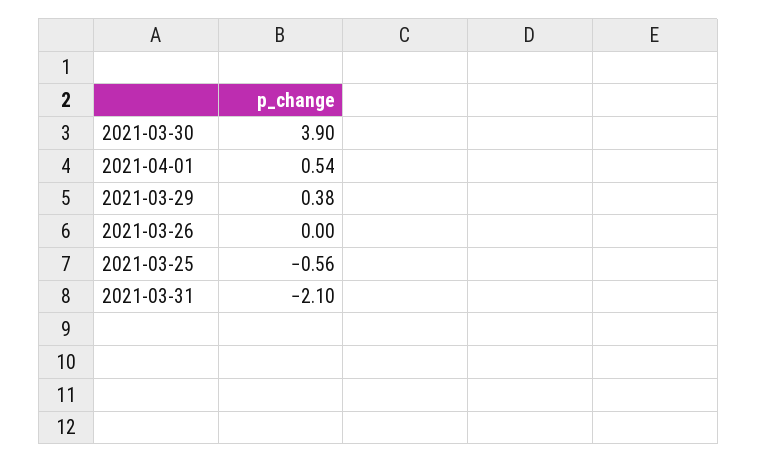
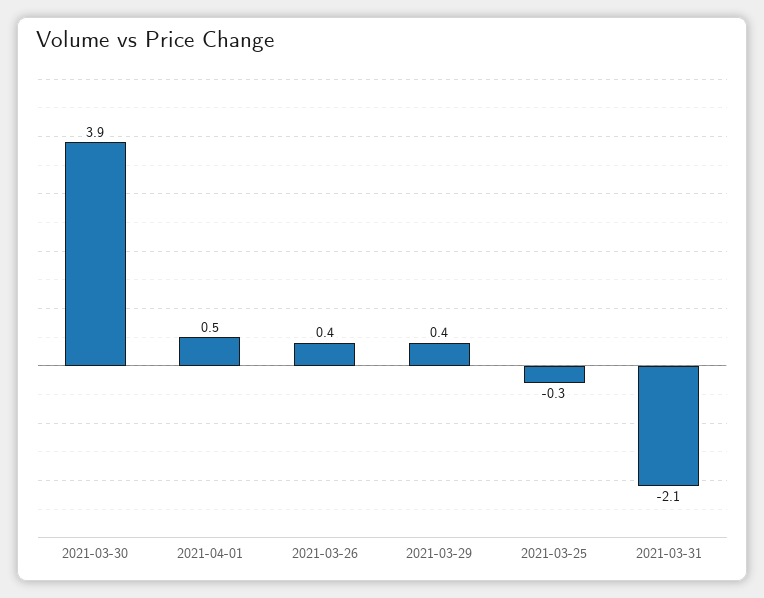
  {
    "2021-03-30": 3.9,
    "2021-04-01": 0.54,
    "2021-03-29": 0.38,
-   "2021-03-26": 0,
+   "2021-03-26": 0.4,
-   "2021-03-25": -0.56,
+   "2021-03-25": -0.3,
    "2021-03-31": -2.1
  }

